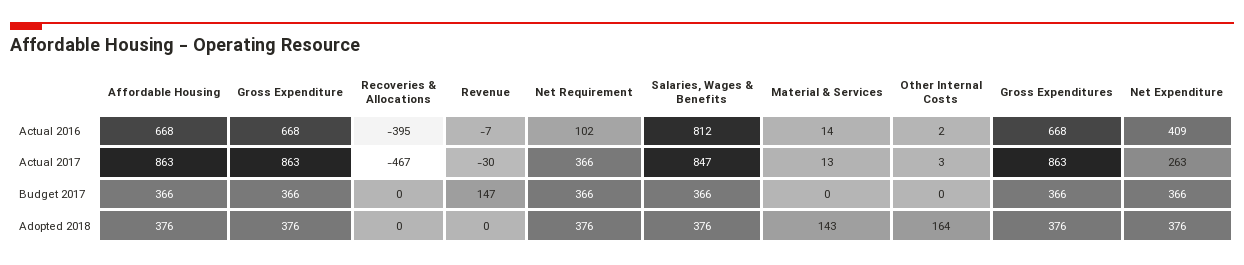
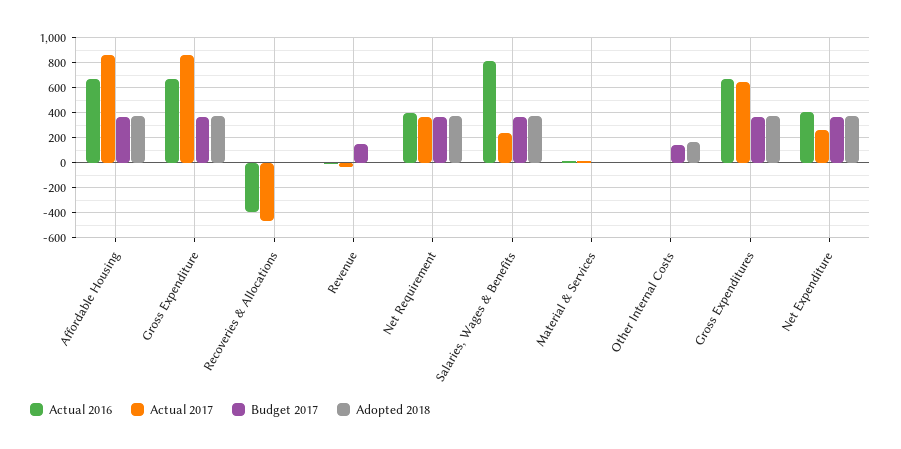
  {
    "Actual 2016": {
      "Affordable Housing": 668,
      "Gross Expenditure": 668,
      "Recoveries & Allocations": -395,
      "Revenue": -7,
-     "Net Requirement": 102,
+     "Net Requirement": 400,
      "Salaries, Wages & Benefits": 812,
      "Material & Services": 14,
      "Other Internal Costs": 2,
      "Gross Expenditures": 668,
      "Net Expenditure": 409
    },
    "Actual 2017": {
      "Affordable Housing": 863,
      "Gross Expenditure": 863,
      "Recoveries & Allocations": -467,
      "Revenue": -30,
      "Net Requirement": 366,
-     "Salaries, Wages & Benefits": 847,
+     "Salaries, Wages & Benefits": 250,
      "Material & Services": 13,
      "Other Internal Costs": 3,
-     "Gross Expenditures": 863,
+     "Gross Expenditures": 650,
      "Net Expenditure": 263
    },
    "Budget 2017": {
      "Affordable Housing": 366,
      "Gross Expenditure": 366,
      "Recoveries & Allocations": 0,
      "Revenue": 147,
      "Net Requirement": 366,
      "Salaries, Wages & Benefits": 366,
      "Material & Services": 0,
-     "Other Internal Costs": 0,
+     "Other Internal Costs": 150,
      "Gross Expenditures": 366,
      "Net Expenditure": 366
    },
    "Adopted 2018": {
      "Affordable Housing": 376,
      "Gross Expenditure": 376,
      "Recoveries & Allocations": 0,
      "Revenue": 0,
      "Net Requirement": 376,
      "Salaries, Wages & Benefits": 376,
-     "Material & Services": 143,
+     "Material & Services": 0,
      "Other Internal Costs": 164,
      "Gross Expenditures": 376,
      "Net Expenditure": 376
    }
  }

